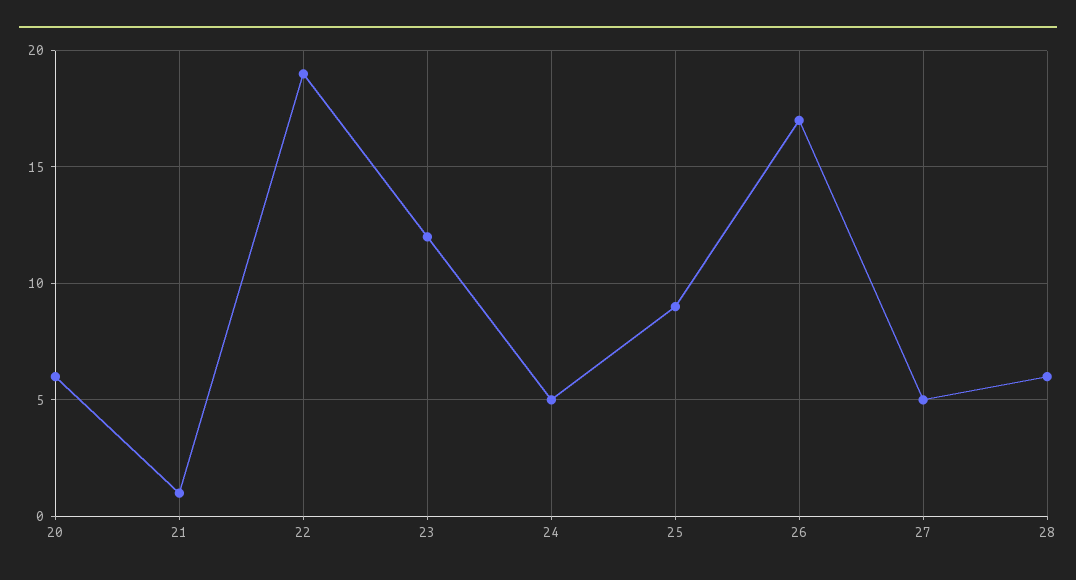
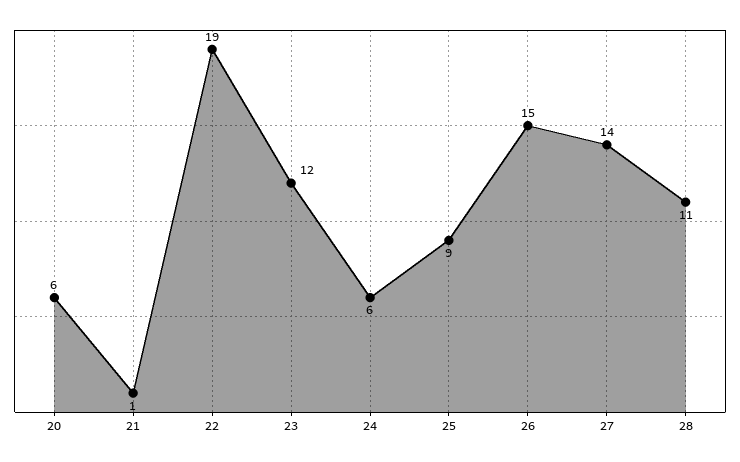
  {
    "20": 6,
    "21": 1,
    "22": 19,
    "23": 12,
-   "24": 5,
+   "24": 6,
    "25": 9,
-   "26": 17,
+   "26": 15,
-   "27": 5,
+   "27": 14,
-   "28": 6
+   "28": 11
  }

